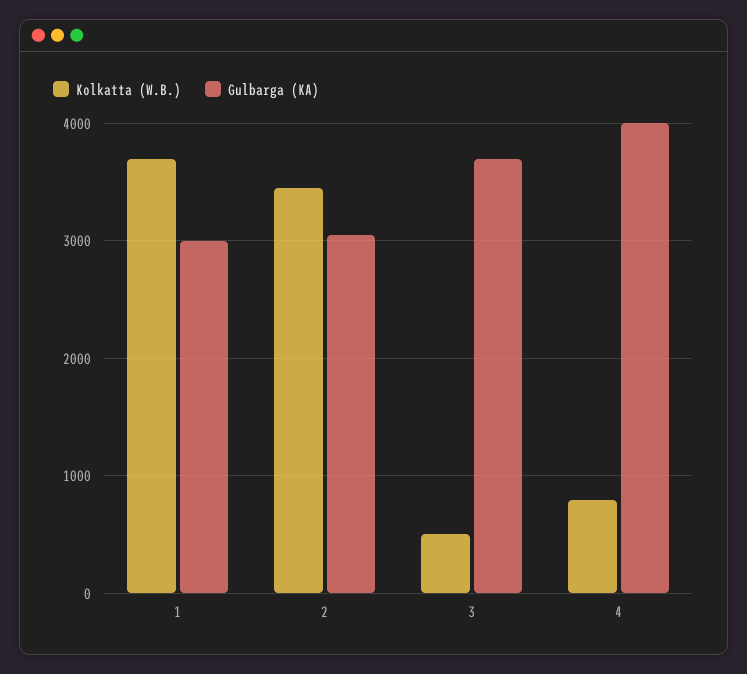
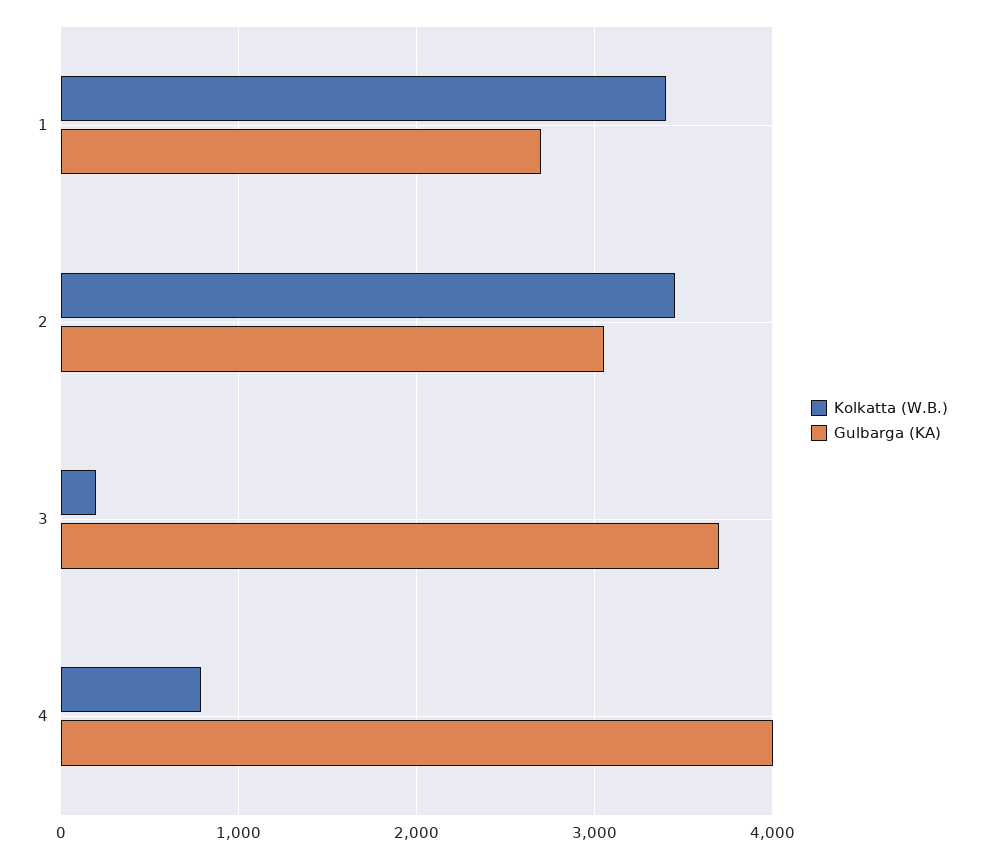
  {
    "Kolkatta (W.B.)": {
-     "1": 3700,
+     "1": 3400,
      "2": 3500,
-     "3": 500,
+     "3": 200,
      "4": 800
    },
    "Gulbarga (KA)": {
-     "1": 3000,
+     "1": 2700,
      "2": 3100,
      "3": 3700,
      "4": 4000
    }
  }

